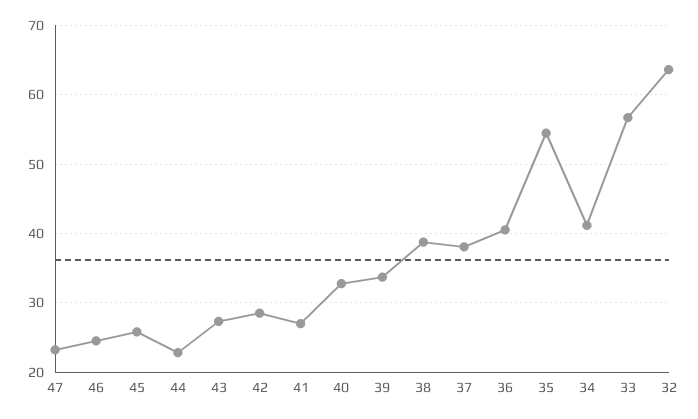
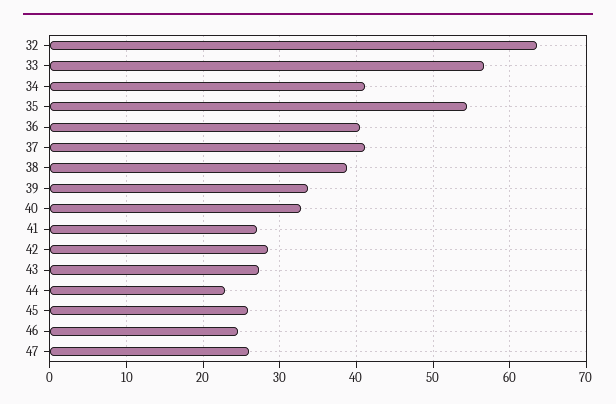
  {
-   "47": 23,
+   "47": 26,
    "46": 25,
    "45": 26,
    "44": 23,
    "43": 27,
    "42": 29,
    "41": 27,
    "40": 33,
    "39": 34,
    "38": 39,
-   "37": 38,
+   "37": 41,
    "36": 41,
    "35": 54,
    "34": 41,
    "33": 57,
    "32": 64
  }

